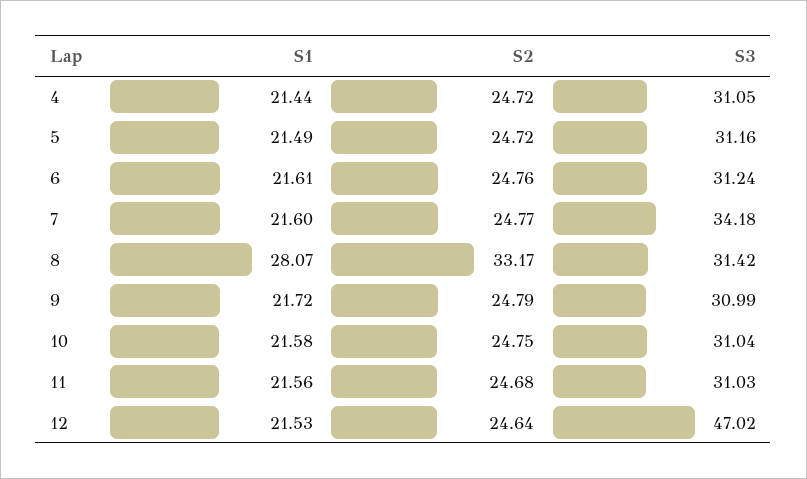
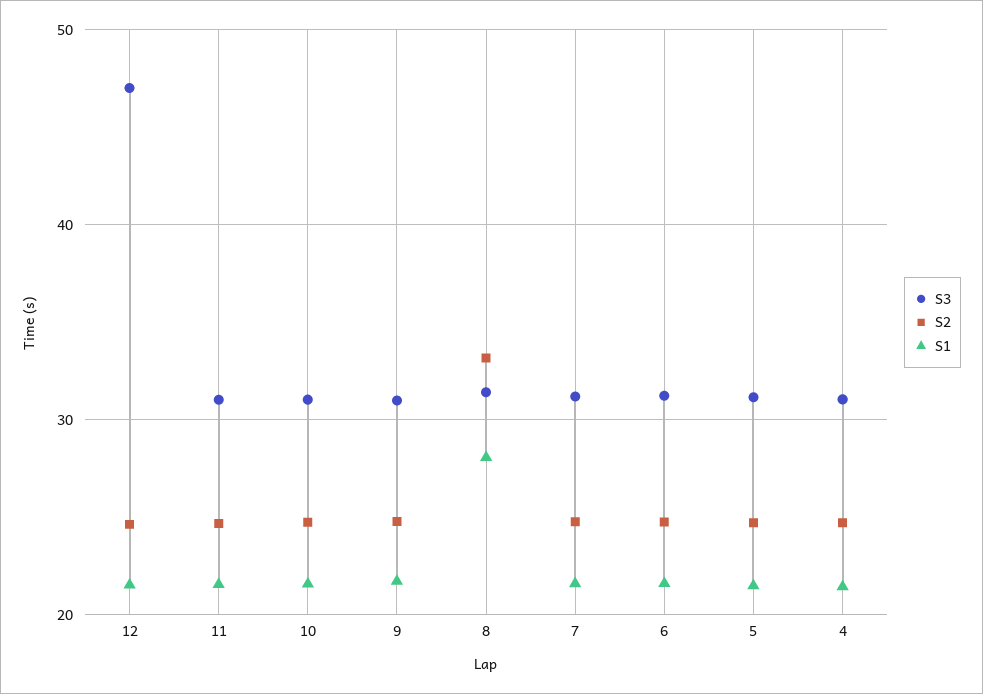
  {
    "S1": {
      "4": 21.44,
      "5": 21.49,
      "6": 21.61,
      "7": 21.6,
      "8": 28.07,
      "9": 21.72,
      "10": 21.58,
      "11": 21.56,
      "12": 21.53
    },
    "S2": {
      "4": 24.72,
      "5": 24.72,
      "6": 24.76,
      "7": 24.77,
      "8": 33.17,
      "9": 24.79,
      "10": 24.75,
      "11": 24.68,
      "12": 24.64
    },
    "S3": {
      "4": 31.05,
      "5": 31.16,
      "6": 31.24,
-     "7": 34.18,
+     "7": 31,
      "8": 31.42,
      "9": 30.99,
      "10": 31.04,
      "11": 31.03,
      "12": 47.02
    }
  }

